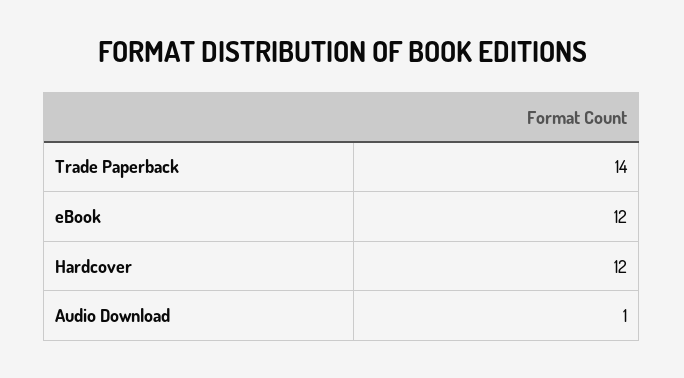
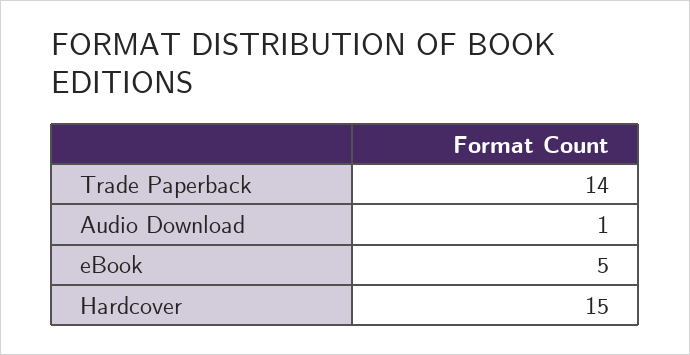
  {
    "Trade Paperback": 14,
-   "eBook": 12,
+   "eBook": 5,
-   "Hardcover": 12,
+   "Hardcover": 15,
    "Audio Download": 1
  }

